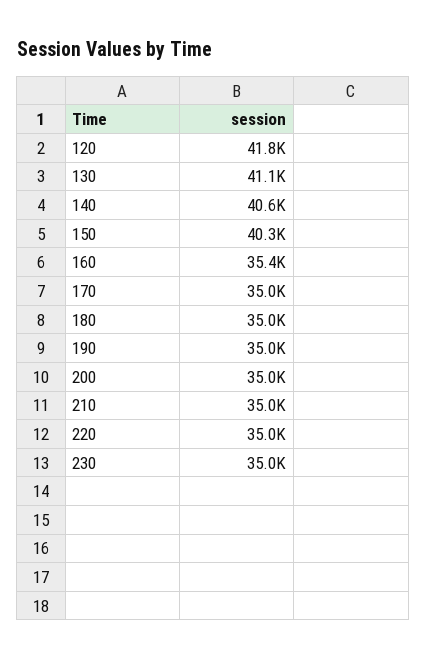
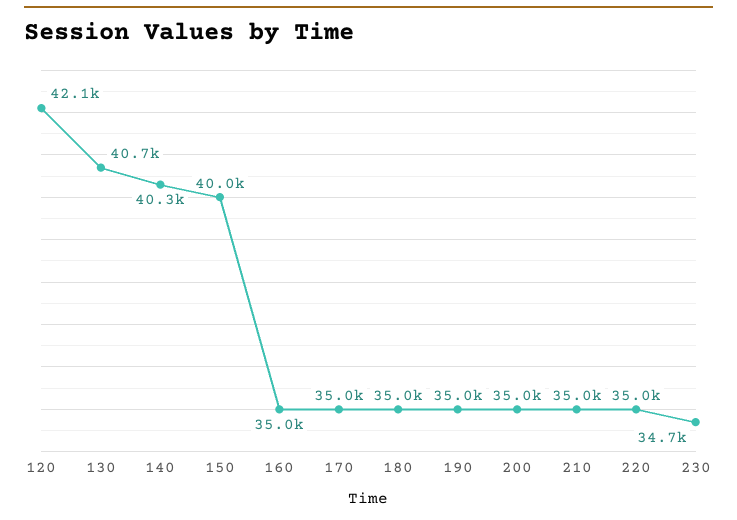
  {
-   "120": 41800,
+   "120": 42100,
-   "130": 41100,
+   "130": 40700,
-   "140": 40600,
+   "140": 40300,
-   "150": 40300,
+   "150": 40000,
-   "160": 35400,
+   "160": 35000,
    "170": 35000,
    "180": 35000,
    "190": 35000,
    "200": 35000,
    "210": 35000,
    "220": 35000,
-   "230": 35000
+   "230": 34700
  }

